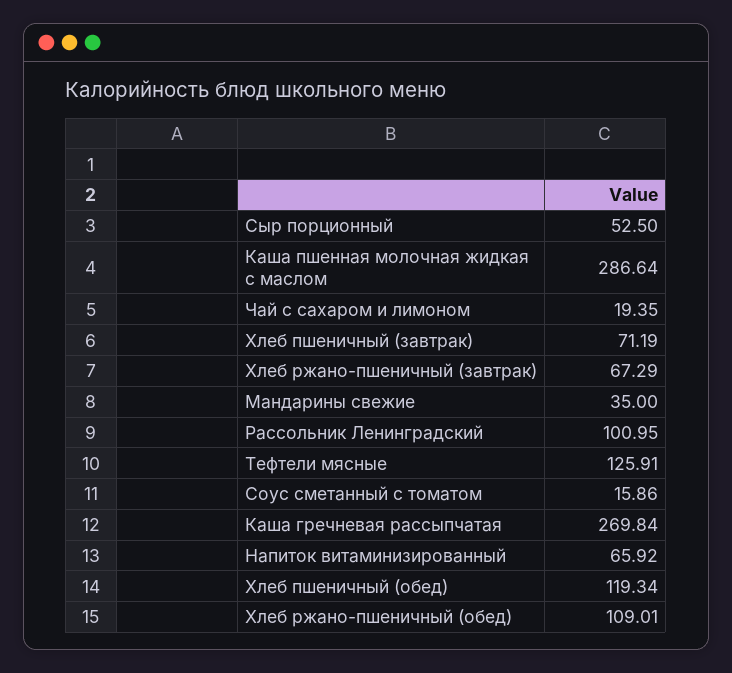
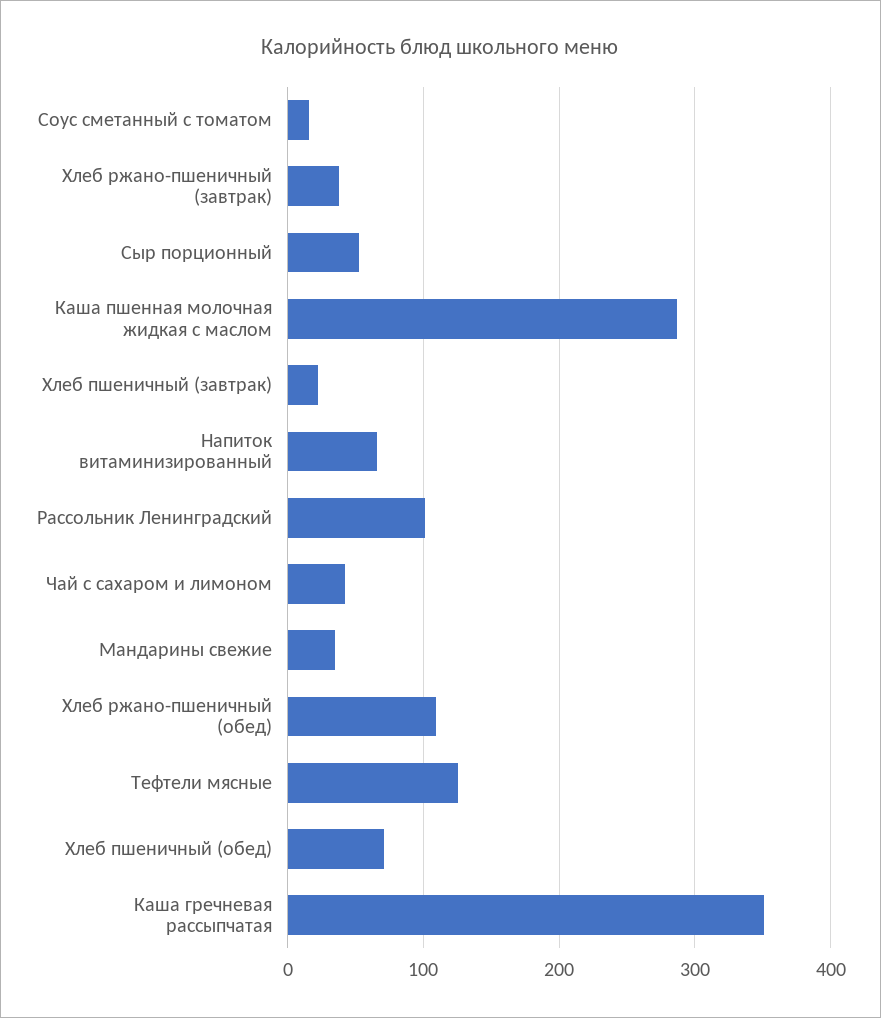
  {
    "Сыр порционный": 52.5,
    "Каша пшенная молочная жидкая с маслом": 286.64,
-   "Чай с сахаром и лимоном": 19.35,
+   "Чай с сахаром и лимоном": 40,
-   "Хлеб пшеничный (завтрак)": 71.19,
+   "Хлеб пшеничный (завтрак)": 20,
-   "Хлеб ржано-пшеничный (завтрак)": 67.29,
+   "Хлеб ржано-пшеничный (завтрак)": 40,
    "Мандарины свежие": 35,
    "Рассольник Ленинградский": 100.95,
    "Тефтели мясные": 125.91,
    "Соус сметанный с томатом": 15.86,
-   "Каша гречневая рассыпчатая": 269.84,
+   "Каша гречневая рассыпчатая": 350,
    "Напиток витаминизированный": 65.92,
-   "Хлеб пшеничный (обед)": 119.34,
+   "Хлеб пшеничный (обед)": 70,
    "Хлеб ржано-пшеничный (обед)": 109.01
  }

